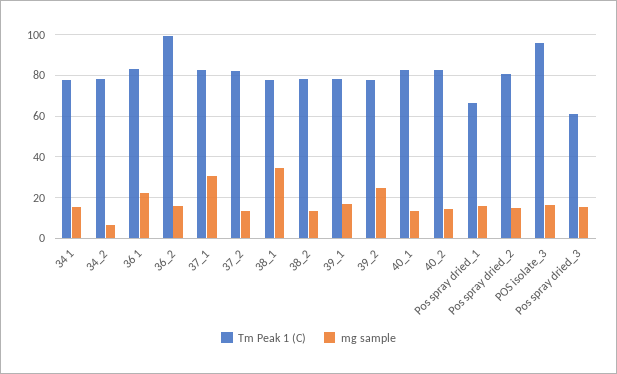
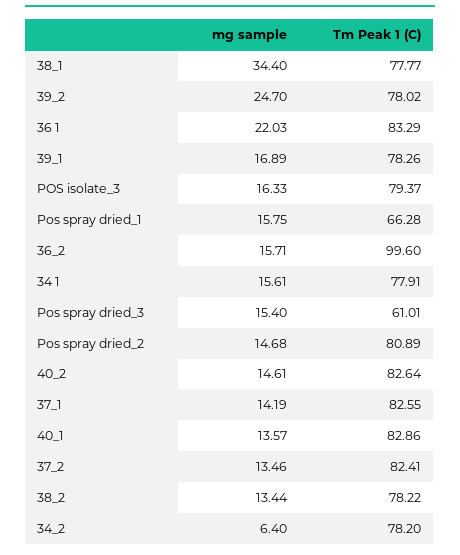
  {
    "Tm Peak 1 (C)": {
      "34 1": 77.91,
      "34_2": 78.2,
      "36 1": 83.29,
      "36_2": 99.6,
      "37_1": 82.55,
      "37_2": 82.41,
      "38_1": 77.77,
      "38_2": 78.22,
      "39_1": 78.26,
      "39_2": 78.02,
      "40_1": 82.86,
      "40_2": 82.64,
      "Pos spray dried_1": 66.28,
      "Pos spray dried_2": 80.89,
-     "POS isolate_3": 95,
+     "POS isolate_3": 79.37,
      "Pos spray dried_3": 61.01
    },
    "mg sample": {
      "34 1": 15.61,
      "34_2": 6.4,
      "36 1": 22.03,
      "36_2": 15.71,
-     "37_1": 30,
+     "37_1": 14.19,
      "37_2": 13.46,
      "38_1": 34.4,
      "38_2": 13.44,
      "39_1": 16.89,
      "39_2": 24.7,
      "40_1": 13.57,
      "40_2": 14.61,
      "Pos spray dried_1": 15.75,
      "Pos spray dried_2": 14.68,
      "POS isolate_3": 16.33,
      "Pos spray dried_3": 15.4
    }
  }

